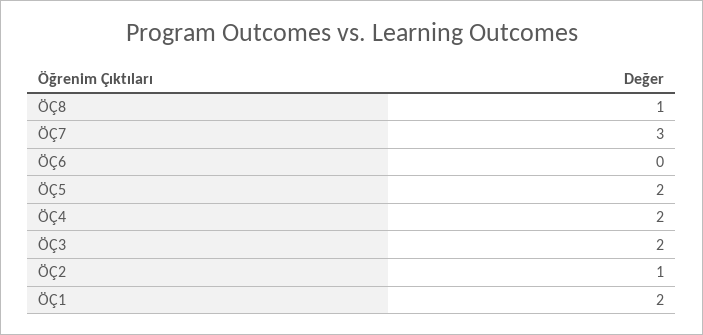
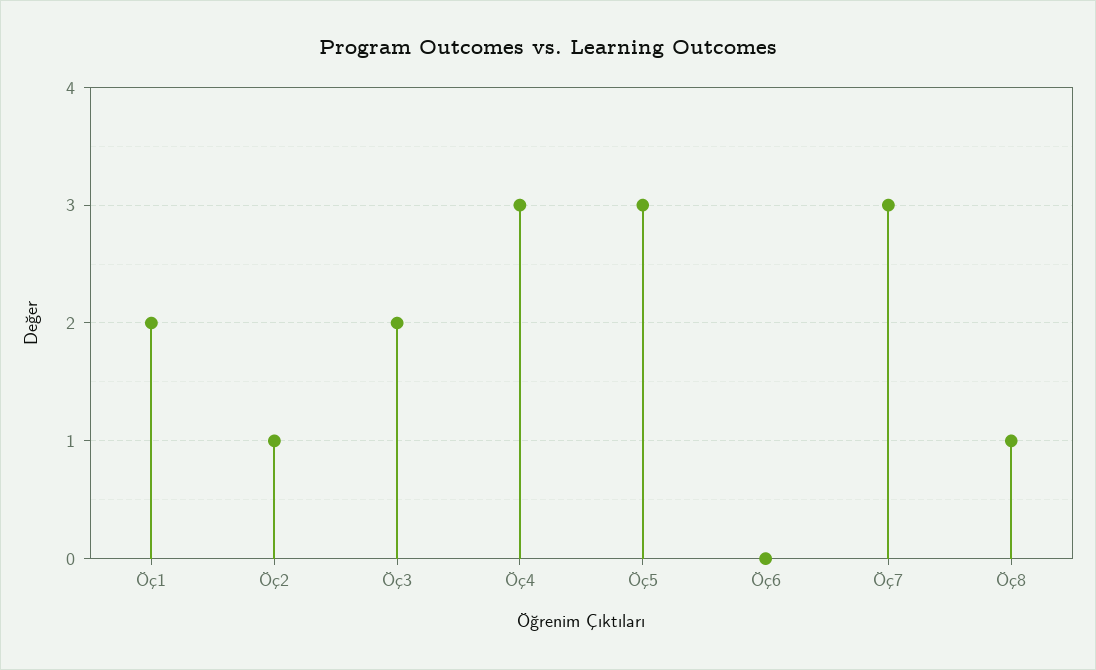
  {
    "ÖÇ8": 1,
    "ÖÇ7": 3,
    "ÖÇ6": 0,
-   "ÖÇ5": 2,
+   "ÖÇ5": 3,
-   "ÖÇ4": 2,
+   "ÖÇ4": 3,
    "ÖÇ3": 2,
    "ÖÇ2": 1,
    "ÖÇ1": 2
  }

